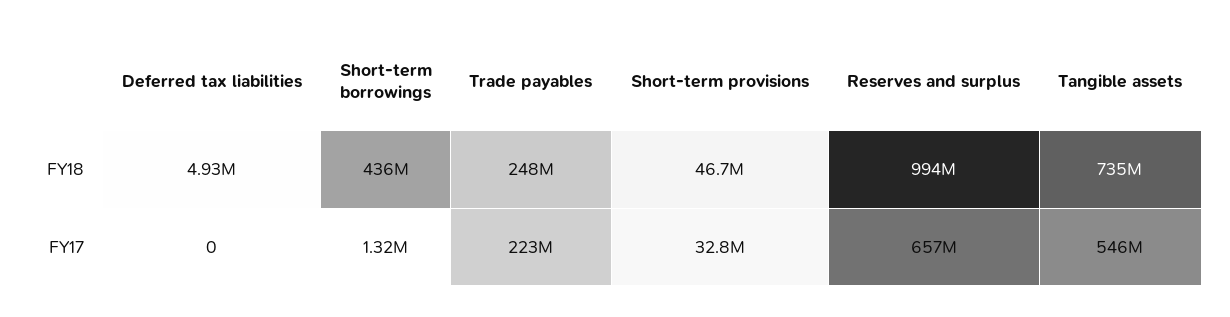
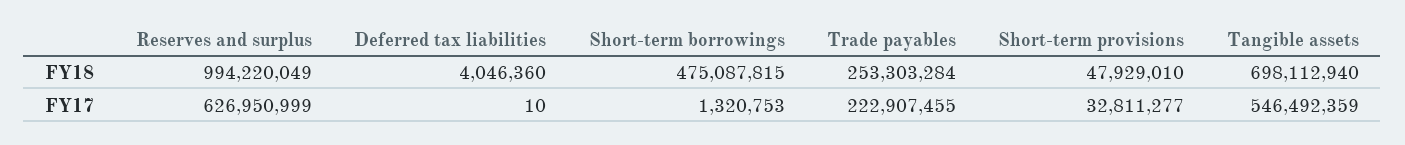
  {
    "Deferred tax liabilities": {
-     "FY18": 4930000,
+     "FY18": 4046360,
-     "FY17": 0
+     "FY17": 10
    },
    "Short-term borrowings": {
-     "FY18": 436000000,
+     "FY18": 475087815,
      "FY17": 1320753
    },
    "Trade payables": {
-     "FY18": 248000000,
+     "FY18": 253303284,
      "FY17": 222907455
    },
    "Short-term provisions": {
-     "FY18": 46700000,
+     "FY18": 47929010,
      "FY17": 32811277
    },
    "Reserves and surplus": {
      "FY18": 994220049,
-     "FY17": 657000000
+     "FY17": 626950999
    },
    "Tangible assets": {
-     "FY18": 735000000,
+     "FY18": 698112940,
      "FY17": 546492359
    }
  }

